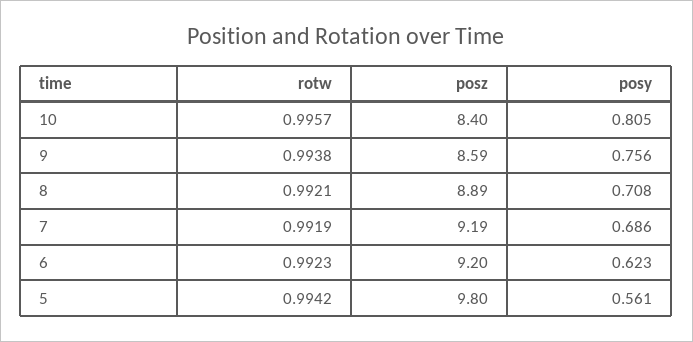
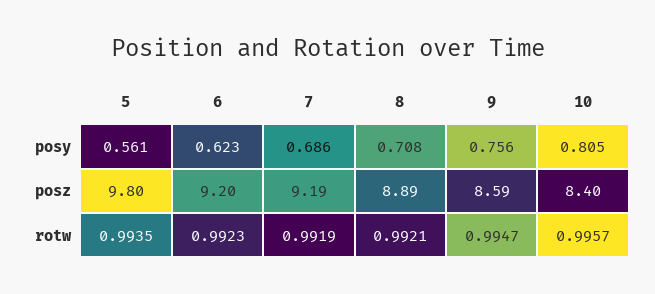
  {
    "rotw": {
      "10": 0.9957,
-     "9": 0.9938,
+     "9": 0.9947,
      "8": 0.9921,
      "7": 0.9919,
      "6": 0.9923,
-     "5": 0.9942
+     "5": 0.9935
    },
    "posz": {
      "10": 8.4,
      "9": 8.59,
      "8": 8.89,
      "7": 9.19,
      "6": 9.2,
      "5": 9.8
    },
    "posy": {
      "10": 0.805,
      "9": 0.756,
      "8": 0.708,
      "7": 0.686,
      "6": 0.623,
      "5": 0.561
    }
  }

